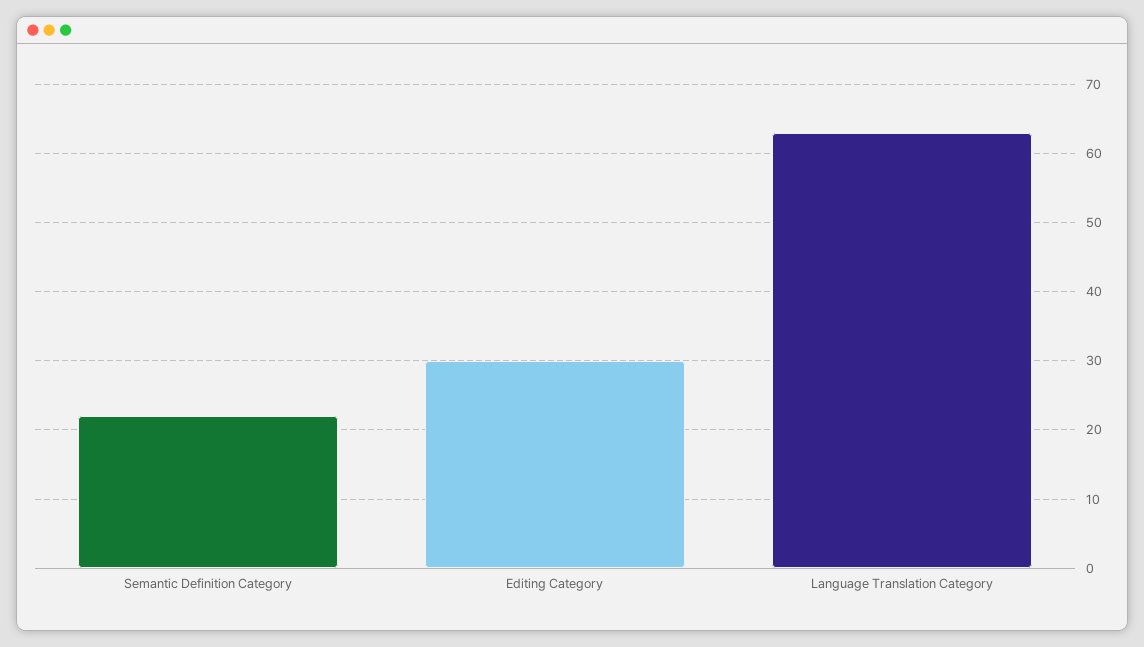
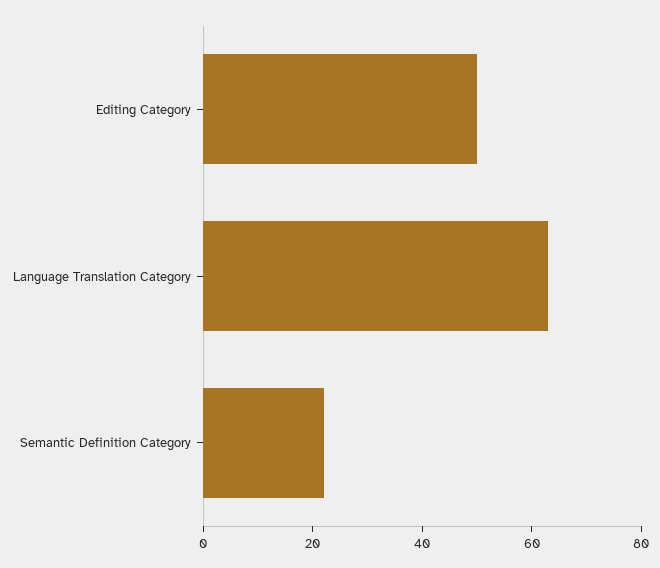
  {
    "Semantic Definition Category": 22,
-   "Editing Category": 30,
+   "Editing Category": 50,
    "Language Translation Category": 63
  }

